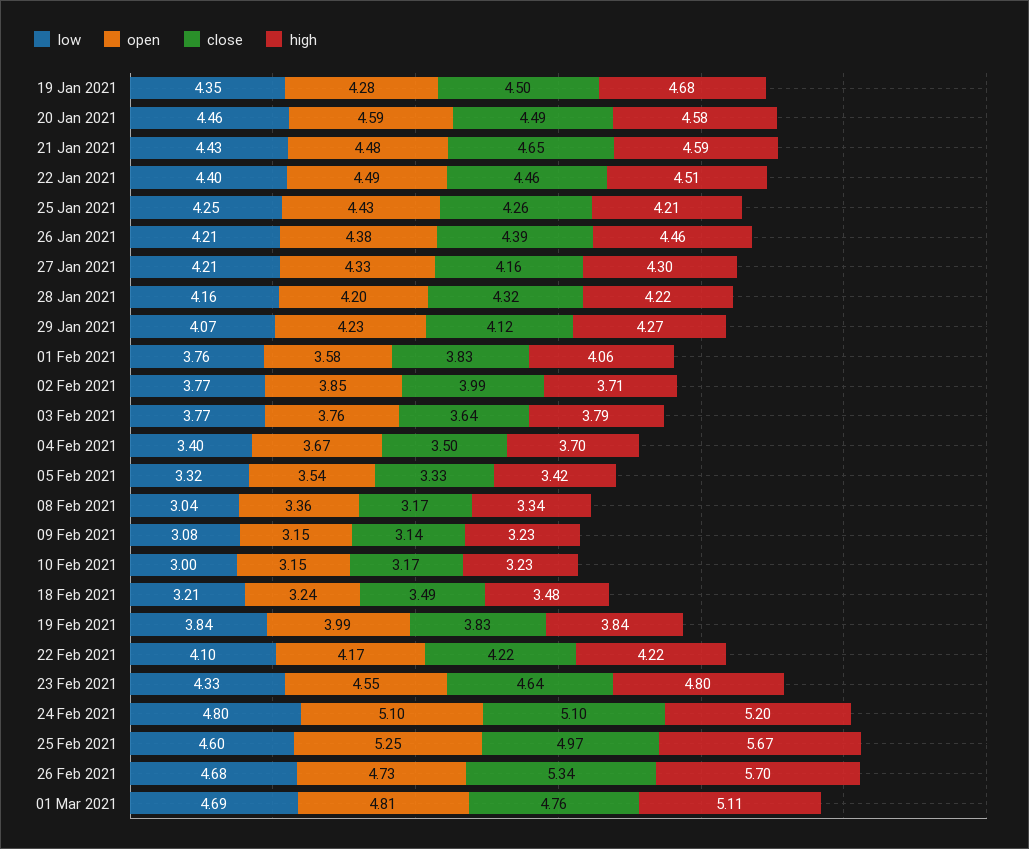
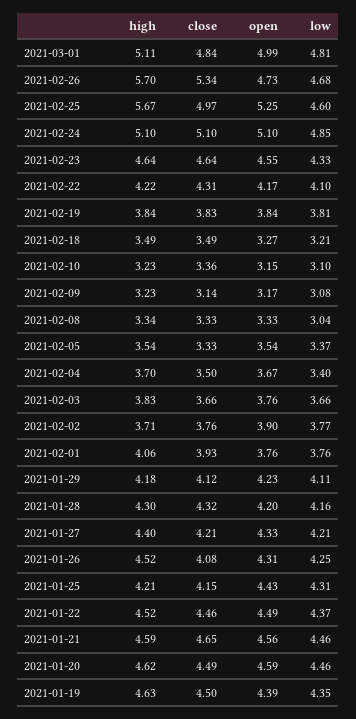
  {
    "low": {
      "19 Jan 2021": 4.35,
      "20 Jan 2021": 4.46,
-     "21 Jan 2021": 4.43,
+     "21 Jan 2021": 4.46,
-     "22 Jan 2021": 4.4,
+     "22 Jan 2021": 4.37,
-     "25 Jan 2021": 4.25,
+     "25 Jan 2021": 4.31,
-     "26 Jan 2021": 4.21,
+     "26 Jan 2021": 4.25,
      "27 Jan 2021": 4.21,
      "28 Jan 2021": 4.16,
-     "29 Jan 2021": 4.07,
+     "29 Jan 2021": 4.11,
      "01 Feb 2021": 3.76,
      "02 Feb 2021": 3.77,
-     "03 Feb 2021": 3.77,
+     "03 Feb 2021": 3.66,
      "04 Feb 2021": 3.4,
-     "05 Feb 2021": 3.32,
+     "05 Feb 2021": 3.37,
      "08 Feb 2021": 3.04,
      "09 Feb 2021": 3.08,
-     "10 Feb 2021": 3,
+     "10 Feb 2021": 3.1,
      "18 Feb 2021": 3.21,
-     "19 Feb 2021": 3.84,
+     "19 Feb 2021": 3.81,
      "22 Feb 2021": 4.1,
      "23 Feb 2021": 4.33,
-     "24 Feb 2021": 4.8,
+     "24 Feb 2021": 4.85,
      "25 Feb 2021": 4.6,
      "26 Feb 2021": 4.68,
-     "01 Mar 2021": 4.69
+     "01 Mar 2021": 4.81
    },
    "open": {
-     "19 Jan 2021": 4.28,
+     "19 Jan 2021": 4.39,
      "20 Jan 2021": 4.59,
-     "21 Jan 2021": 4.48,
+     "21 Jan 2021": 4.56,
      "22 Jan 2021": 4.49,
      "25 Jan 2021": 4.43,
-     "26 Jan 2021": 4.38,
+     "26 Jan 2021": 4.31,
      "27 Jan 2021": 4.33,
      "28 Jan 2021": 4.2,
      "29 Jan 2021": 4.23,
-     "01 Feb 2021": 3.58,
+     "01 Feb 2021": 3.76,
-     "02 Feb 2021": 3.85,
+     "02 Feb 2021": 3.9,
      "03 Feb 2021": 3.76,
      "04 Feb 2021": 3.67,
      "05 Feb 2021": 3.54,
-     "08 Feb 2021": 3.36,
+     "08 Feb 2021": 3.33,
-     "09 Feb 2021": 3.15,
+     "09 Feb 2021": 3.17,
      "10 Feb 2021": 3.15,
-     "18 Feb 2021": 3.24,
+     "18 Feb 2021": 3.27,
-     "19 Feb 2021": 3.99,
+     "19 Feb 2021": 3.84,
      "22 Feb 2021": 4.17,
      "23 Feb 2021": 4.55,
      "24 Feb 2021": 5.1,
      "25 Feb 2021": 5.25,
      "26 Feb 2021": 4.73,
-     "01 Mar 2021": 4.81
+     "01 Mar 2021": 4.99
    },
    "close": {
      "19 Jan 2021": 4.5,
      "20 Jan 2021": 4.49,
      "21 Jan 2021": 4.65,
      "22 Jan 2021": 4.46,
-     "25 Jan 2021": 4.26,
+     "25 Jan 2021": 4.15,
-     "26 Jan 2021": 4.39,
+     "26 Jan 2021": 4.08,
-     "27 Jan 2021": 4.16,
+     "27 Jan 2021": 4.21,
      "28 Jan 2021": 4.32,
      "29 Jan 2021": 4.12,
-     "01 Feb 2021": 3.83,
+     "01 Feb 2021": 3.93,
-     "02 Feb 2021": 3.99,
+     "02 Feb 2021": 3.76,
-     "03 Feb 2021": 3.64,
+     "03 Feb 2021": 3.66,
      "04 Feb 2021": 3.5,
      "05 Feb 2021": 3.33,
-     "08 Feb 2021": 3.17,
+     "08 Feb 2021": 3.33,
      "09 Feb 2021": 3.14,
-     "10 Feb 2021": 3.17,
+     "10 Feb 2021": 3.36,
      "18 Feb 2021": 3.49,
      "19 Feb 2021": 3.83,
-     "22 Feb 2021": 4.22,
+     "22 Feb 2021": 4.31,
      "23 Feb 2021": 4.64,
      "24 Feb 2021": 5.1,
      "25 Feb 2021": 4.97,
      "26 Feb 2021": 5.34,
-     "01 Mar 2021": 4.76
+     "01 Mar 2021": 4.84
    },
    "high": {
-     "19 Jan 2021": 4.68,
+     "19 Jan 2021": 4.63,
-     "20 Jan 2021": 4.58,
+     "20 Jan 2021": 4.62,
      "21 Jan 2021": 4.59,
-     "22 Jan 2021": 4.51,
+     "22 Jan 2021": 4.52,
      "25 Jan 2021": 4.21,
-     "26 Jan 2021": 4.46,
+     "26 Jan 2021": 4.52,
-     "27 Jan 2021": 4.3,
+     "27 Jan 2021": 4.4,
-     "28 Jan 2021": 4.22,
+     "28 Jan 2021": 4.3,
-     "29 Jan 2021": 4.27,
+     "29 Jan 2021": 4.18,
      "01 Feb 2021": 4.06,
      "02 Feb 2021": 3.71,
-     "03 Feb 2021": 3.79,
+     "03 Feb 2021": 3.83,
      "04 Feb 2021": 3.7,
-     "05 Feb 2021": 3.42,
+     "05 Feb 2021": 3.54,
      "08 Feb 2021": 3.34,
      "09 Feb 2021": 3.23,
      "10 Feb 2021": 3.23,
-     "18 Feb 2021": 3.48,
+     "18 Feb 2021": 3.49,
      "19 Feb 2021": 3.84,
      "22 Feb 2021": 4.22,
-     "23 Feb 2021": 4.8,
+     "23 Feb 2021": 4.64,
-     "24 Feb 2021": 5.2,
+     "24 Feb 2021": 5.1,
      "25 Feb 2021": 5.67,
      "26 Feb 2021": 5.7,
      "01 Mar 2021": 5.11
    }
  }

